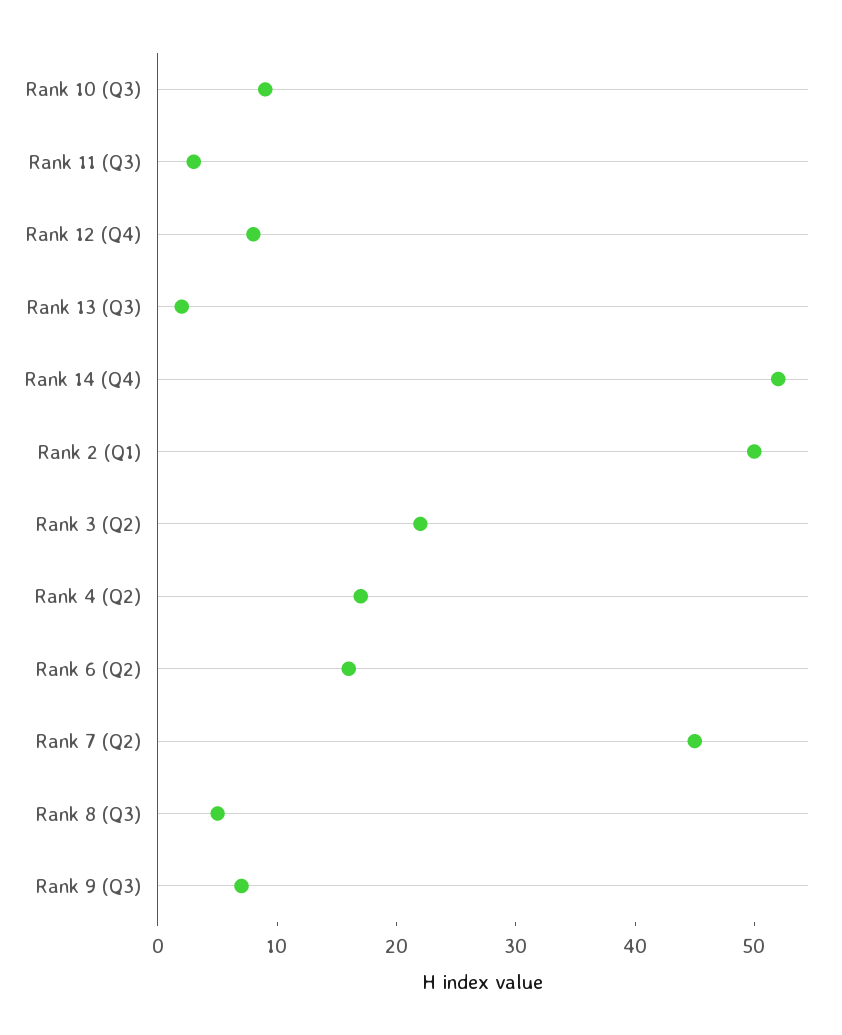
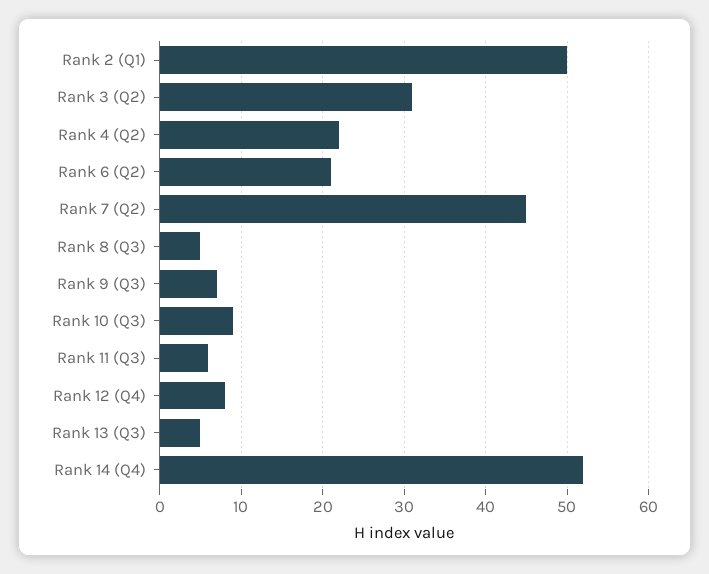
  {
    "Rank 10 (Q3)": 9,
-   "Rank 11 (Q3)": 3,
+   "Rank 11 (Q3)": 6,
    "Rank 12 (Q4)": 8,
-   "Rank 13 (Q3)": 2,
+   "Rank 13 (Q3)": 5,
    "Rank 14 (Q4)": 52,
    "Rank 2 (Q1)": 50,
-   "Rank 3 (Q2)": 22,
+   "Rank 3 (Q2)": 31,
-   "Rank 4 (Q2)": 17,
+   "Rank 4 (Q2)": 22,
-   "Rank 6 (Q2)": 16,
+   "Rank 6 (Q2)": 21,
    "Rank 7 (Q2)": 45,
    "Rank 8 (Q3)": 5,
    "Rank 9 (Q3)": 7
  }

